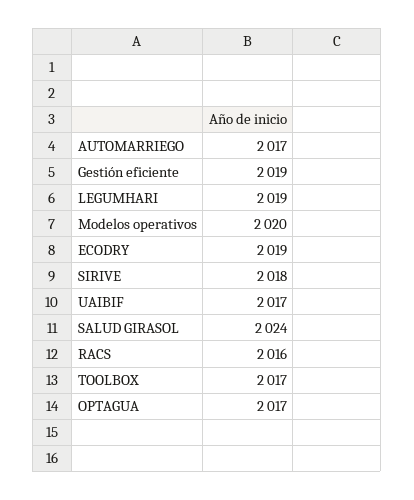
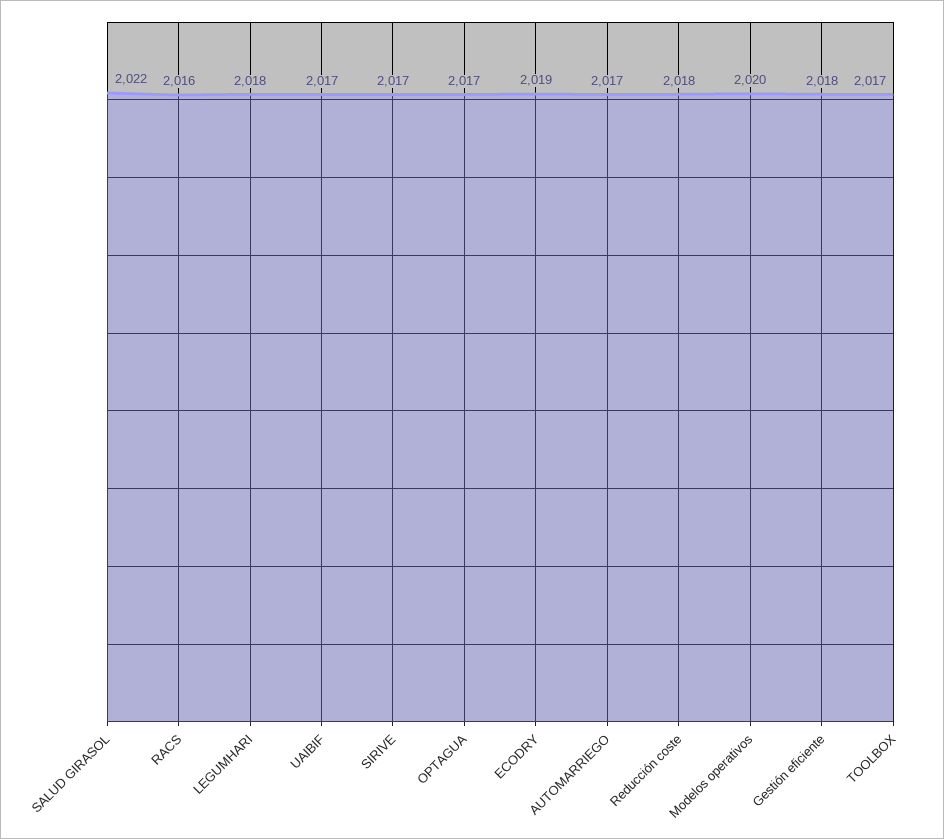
  {
    "AUTOMARRIEGO": 2017,
-   "Gestión eficiente": 2019,
+   "Gestión eficiente": 2018,
-   "LEGUMHARI": 2019,
+   "LEGUMHARI": 2018,
    "Modelos operativos": 2020,
    "ECODRY": 2019,
-   "SIRIVE": 2018,
+   "SIRIVE": 2017,
    "UAIBIF": 2017,
-   "SALUD GIRASOL": 2024,
+   "SALUD GIRASOL": 2022,
    "RACS": 2016,
    "TOOLBOX": 2017,
-   "OPTAGUA": 2017
+   "OPTAGUA": 2017,
+   "Reducción coste": 2018
  }

